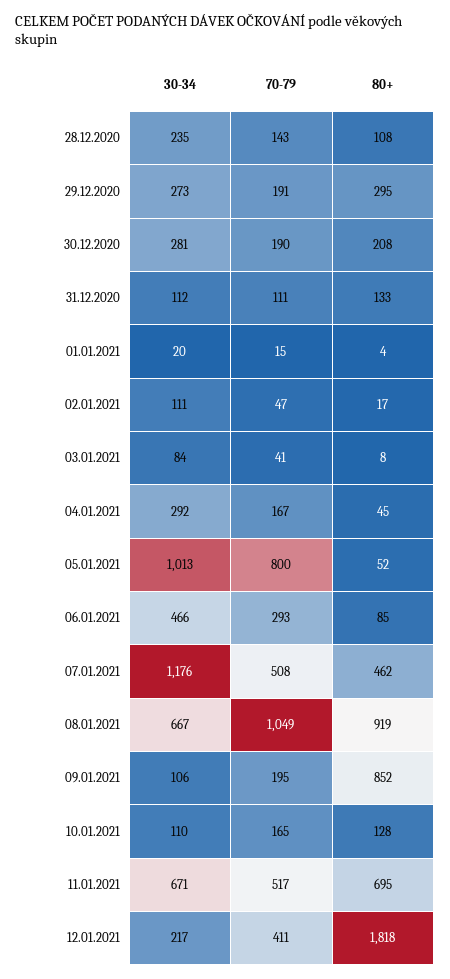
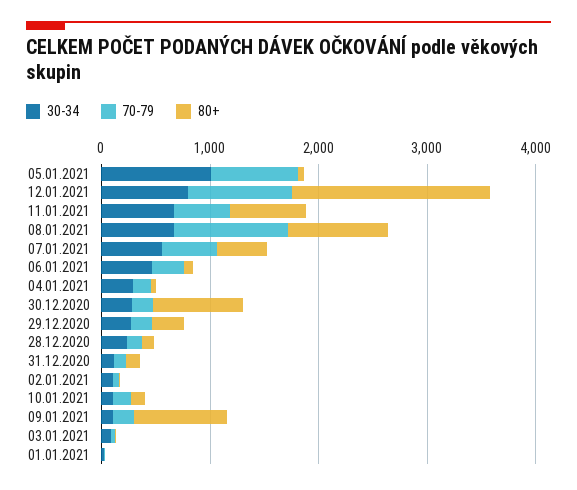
  {
    "30-34": {
      "28.12.2020": 235,
      "29.12.2020": 273,
      "30.12.2020": 281,
      "31.12.2020": 112,
      "01.01.2021": 20,
      "02.01.2021": 111,
      "03.01.2021": 84,
      "04.01.2021": 292,
      "05.01.2021": 1013,
      "06.01.2021": 466,
-     "07.01.2021": 1176,
+     "07.01.2021": 600,
      "08.01.2021": 667,
      "09.01.2021": 106,
      "10.01.2021": 110,
      "11.01.2021": 671,
-     "12.01.2021": 217
+     "12.01.2021": 800
    },
    "70-79": {
      "28.12.2020": 143,
      "29.12.2020": 191,
      "30.12.2020": 190,
      "31.12.2020": 111,
      "01.01.2021": 15,
      "02.01.2021": 47,
      "03.01.2021": 41,
      "04.01.2021": 167,
      "05.01.2021": 800,
      "06.01.2021": 293,
      "07.01.2021": 508,
      "08.01.2021": 1049,
      "09.01.2021": 195,
      "10.01.2021": 165,
      "11.01.2021": 517,
-     "12.01.2021": 411
+     "12.01.2021": 1000
    },
    "80+": {
      "28.12.2020": 108,
      "29.12.2020": 295,
-     "30.12.2020": 208,
+     "30.12.2020": 800,
      "31.12.2020": 133,
      "01.01.2021": 4,
      "02.01.2021": 17,
      "03.01.2021": 8,
      "04.01.2021": 45,
      "05.01.2021": 52,
      "06.01.2021": 85,
      "07.01.2021": 462,
      "08.01.2021": 919,
      "09.01.2021": 852,
      "10.01.2021": 128,
      "11.01.2021": 695,
      "12.01.2021": 1818
    }
  }

